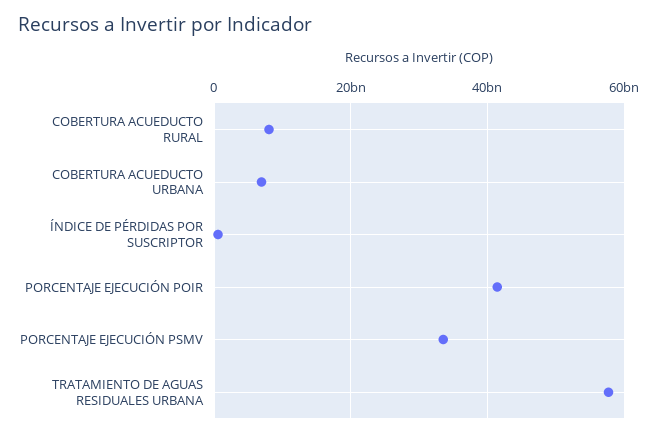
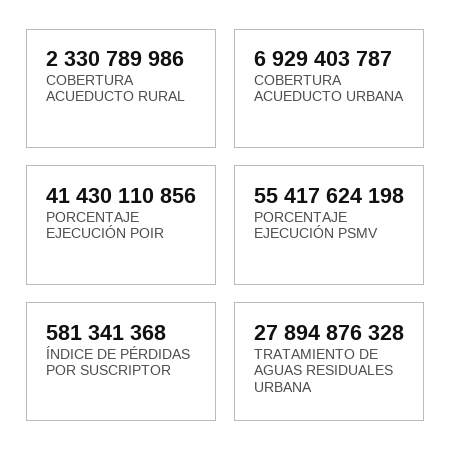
  {
-   "COBERTURA ACUEDUCTO RURAL": 8000000000,
+   "COBERTURA ACUEDUCTO RURAL": 2330789986,
    "COBERTURA ACUEDUCTO URBANA": 6929403787,
    "ÍNDICE DE PÉRDIDAS POR SUSCRIPTOR": 581341368,
    "PORCENTAJE EJECUCIÓN POIR": 41430110856,
-   "PORCENTAJE EJECUCIÓN PSMV": 34000000000,
+   "PORCENTAJE EJECUCIÓN PSMV": 55417624198,
-   "TRATAMIENTO DE AGUAS RESIDUALES URBANA": 58000000000
+   "TRATAMIENTO DE AGUAS RESIDUALES URBANA": 27894876328
  }

